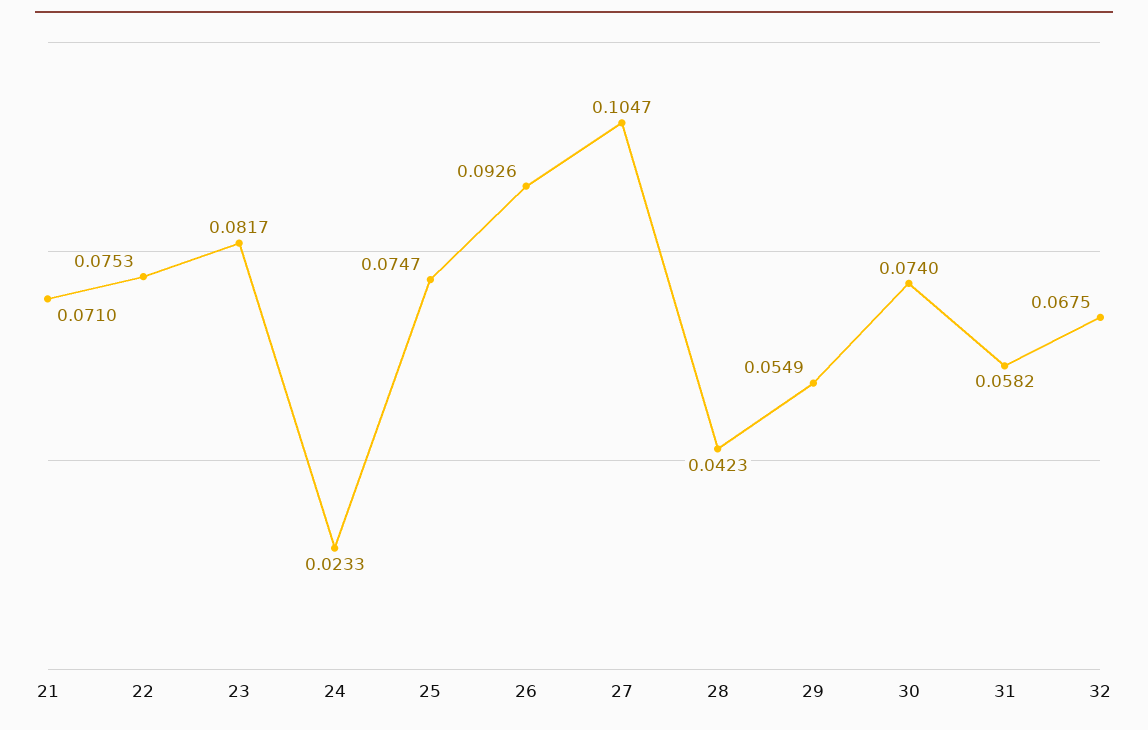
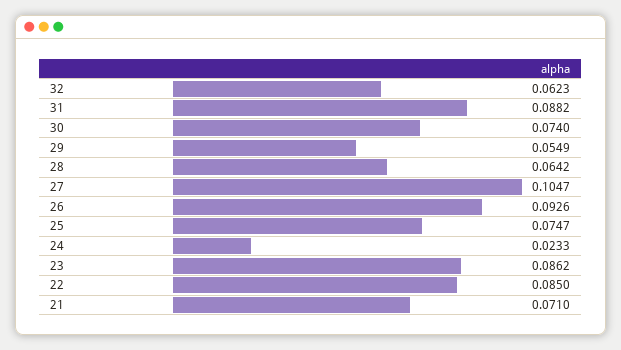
  {
    "21": 0.071,
-   "22": 0.0753,
+   "22": 0.085,
-   "23": 0.0817,
+   "23": 0.0862,
    "24": 0.0233,
    "25": 0.0747,
    "26": 0.0926,
    "27": 0.1047,
-   "28": 0.0423,
+   "28": 0.0642,
    "29": 0.0549,
    "30": 0.074,
-   "31": 0.0582,
+   "31": 0.0882,
-   "32": 0.0675
+   "32": 0.0623
  }

